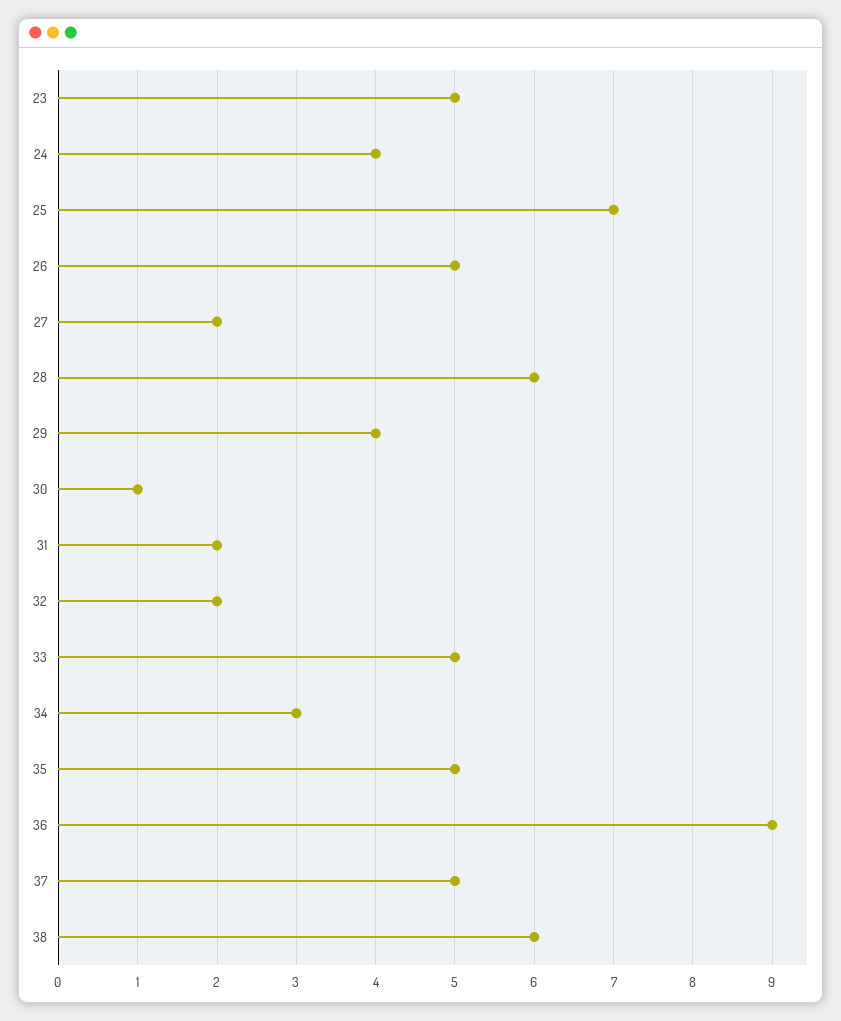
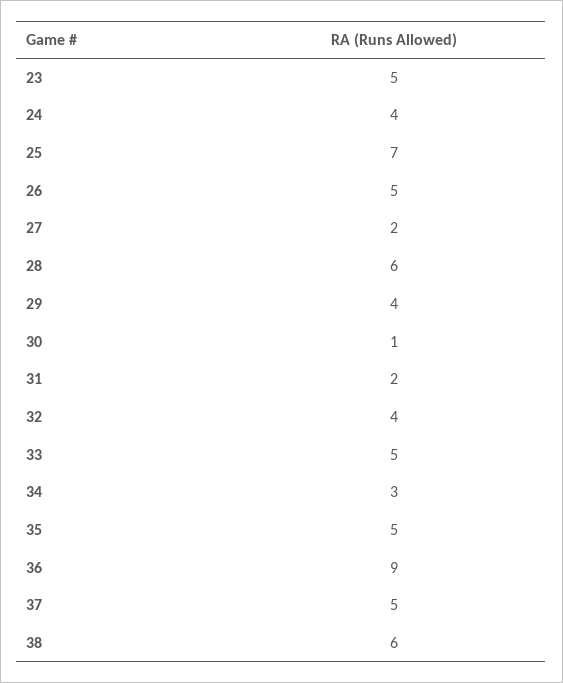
  {
    "23": 5,
    "24": 4,
    "25": 7,
    "26": 5,
    "27": 2,
    "28": 6,
    "29": 4,
    "30": 1,
    "31": 2,
-   "32": 2,
+   "32": 4,
    "33": 5,
    "34": 3,
    "35": 5,
    "36": 9,
    "37": 5,
    "38": 6
  }

